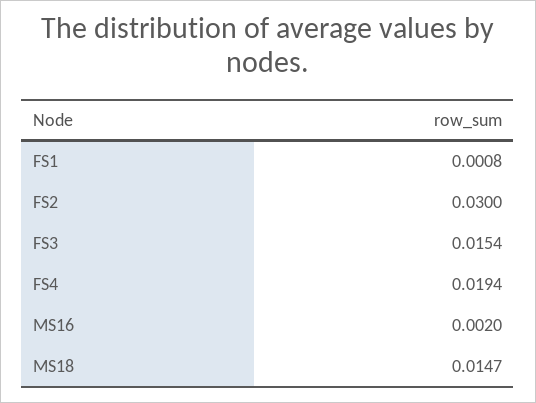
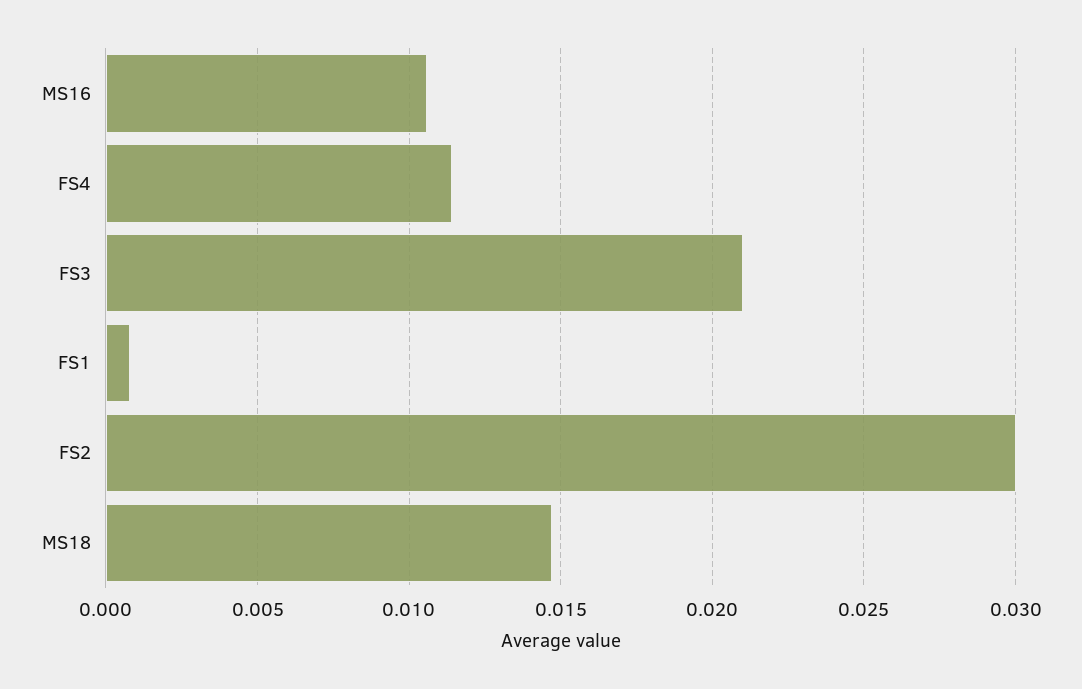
  {
    "FS1": 0.0008,
    "FS2": 0.03,
-   "FS3": 0.0154,
+   "FS3": 0.021,
-   "FS4": 0.0194,
+   "FS4": 0.0115,
-   "MS16": 0.002,
+   "MS16": 0.0105,
    "MS18": 0.0147
  }

